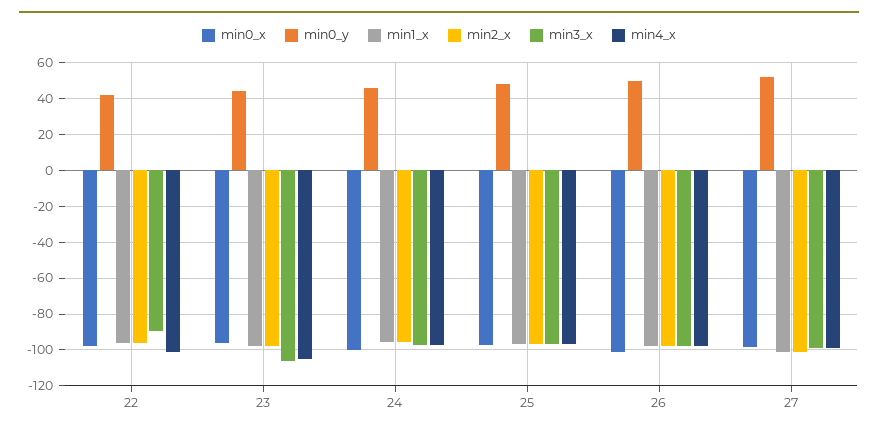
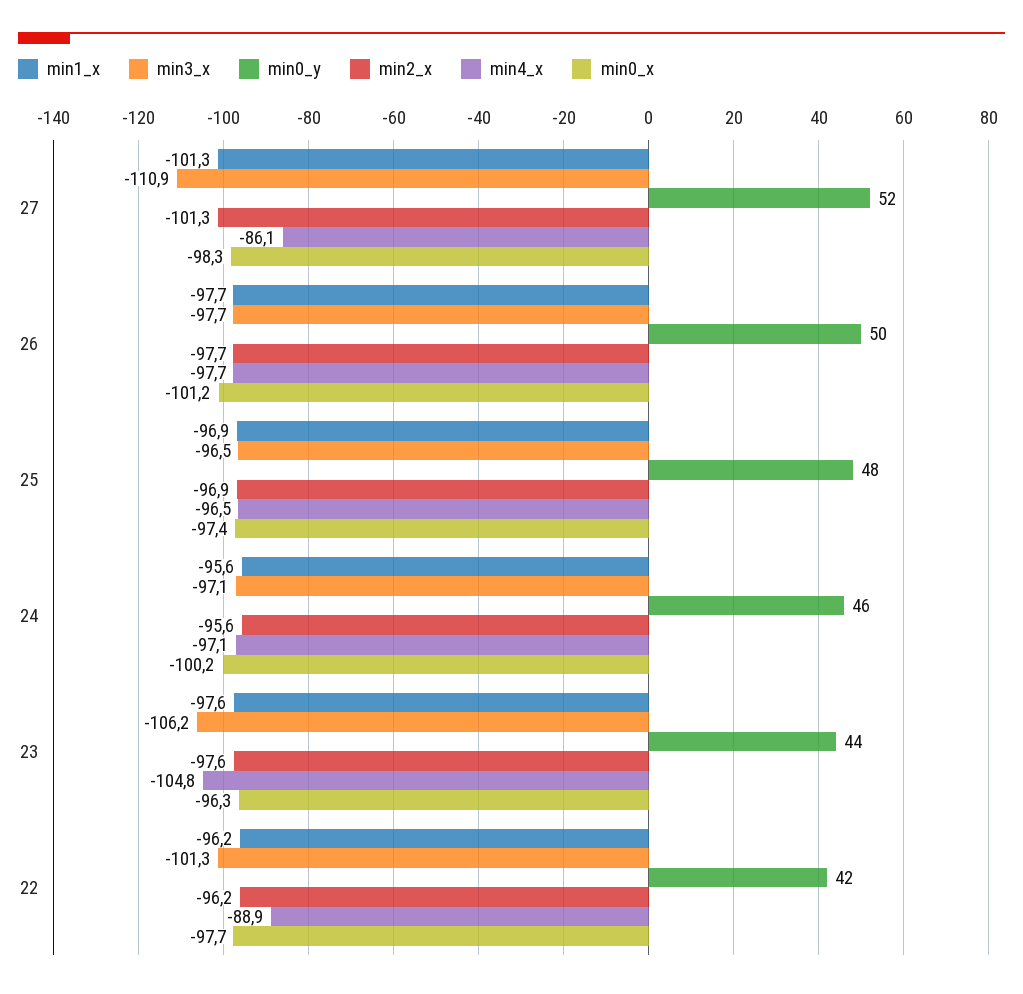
  {
    "min0_x": {
      "22": -97.7,
      "23": -96.3,
      "24": -100.2,
      "25": -97.4,
      "26": -101.2,
      "27": -98.3
    },
    "min0_y": {
      "22": 42,
      "23": 44,
      "24": 46,
      "25": 48,
      "26": 50,
      "27": 52
    },
    "min1_x": {
      "22": -96.2,
      "23": -97.6,
      "24": -95.6,
      "25": -96.9,
      "26": -97.7,
      "27": -101.3
    },
    "min2_x": {
      "22": -96.2,
      "23": -97.6,
      "24": -95.6,
      "25": -96.9,
      "26": -97.7,
      "27": -101.3
    },
    "min3_x": {
-     "22": -90,
+     "22": -101.3,
      "23": -106.2,
      "24": -97.1,
      "25": -96.5,
      "26": -97.7,
-     "27": -100
+     "27": -110.9
    },
    "min4_x": {
-     "22": -100,
+     "22": -88.9,
      "23": -104.8,
      "24": -97.1,
      "25": -96.5,
      "26": -97.7,
-     "27": -100
+     "27": -86.1
    }
  }

